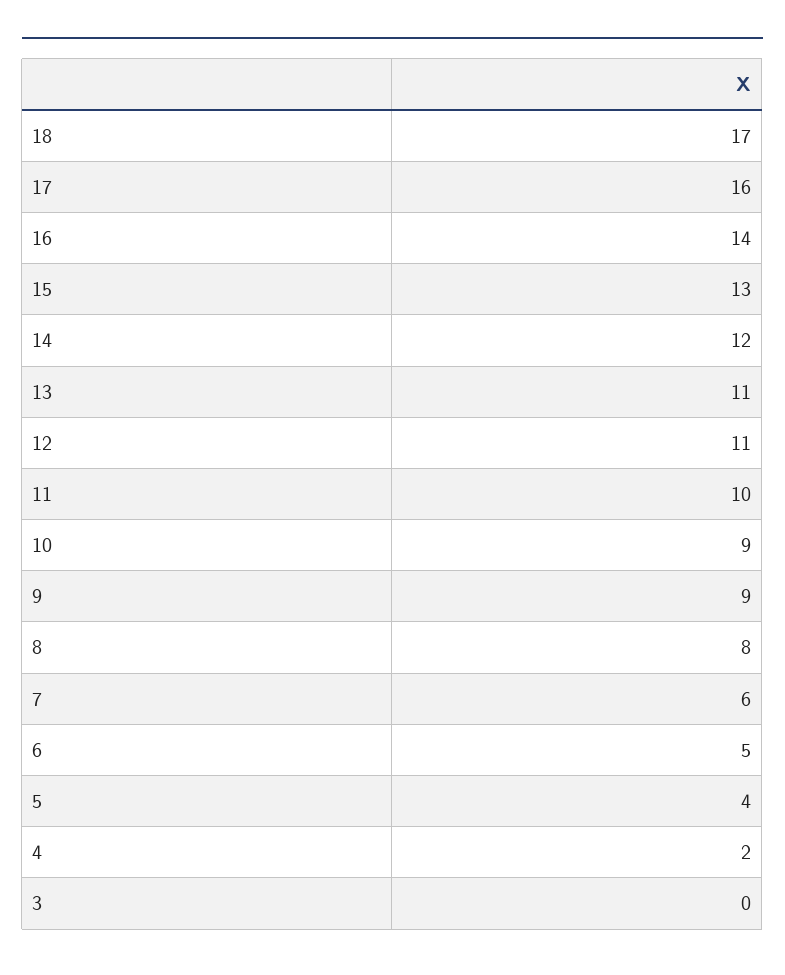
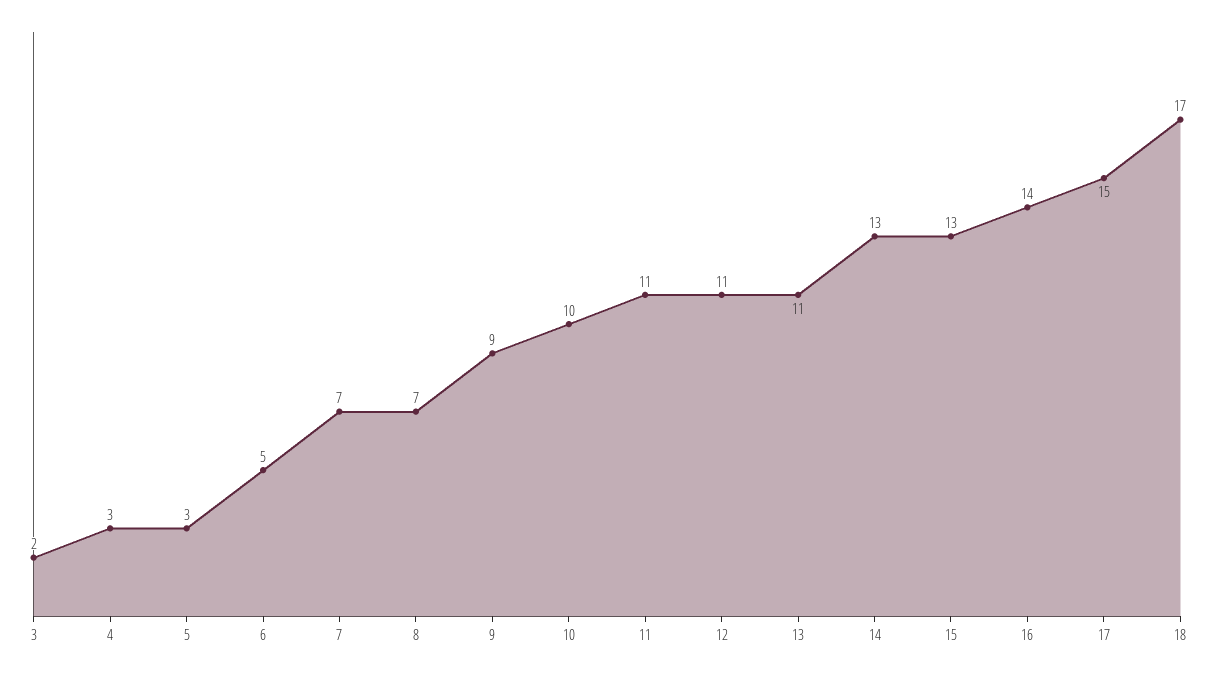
  {
    "18": 17,
-   "17": 16,
+   "17": 15,
    "16": 14,
    "15": 13,
-   "14": 12,
+   "14": 13,
    "13": 11,
    "12": 11,
-   "11": 10,
+   "11": 11,
-   "10": 9,
+   "10": 10,
    "9": 9,
-   "8": 8,
+   "8": 7,
-   "7": 6,
+   "7": 7,
    "6": 5,
-   "5": 4,
+   "5": 3,
-   "4": 2,
+   "4": 3,
-   "3": 0
+   "3": 2
  }

